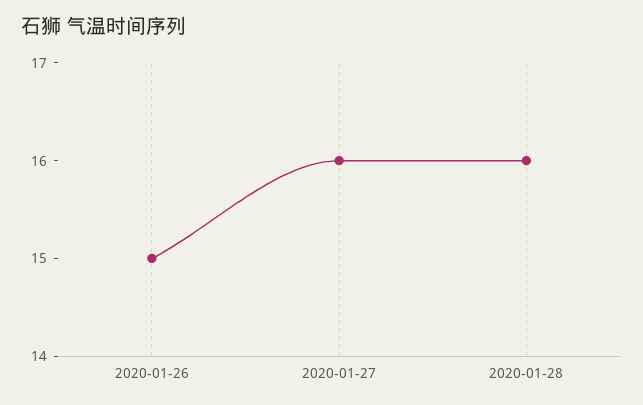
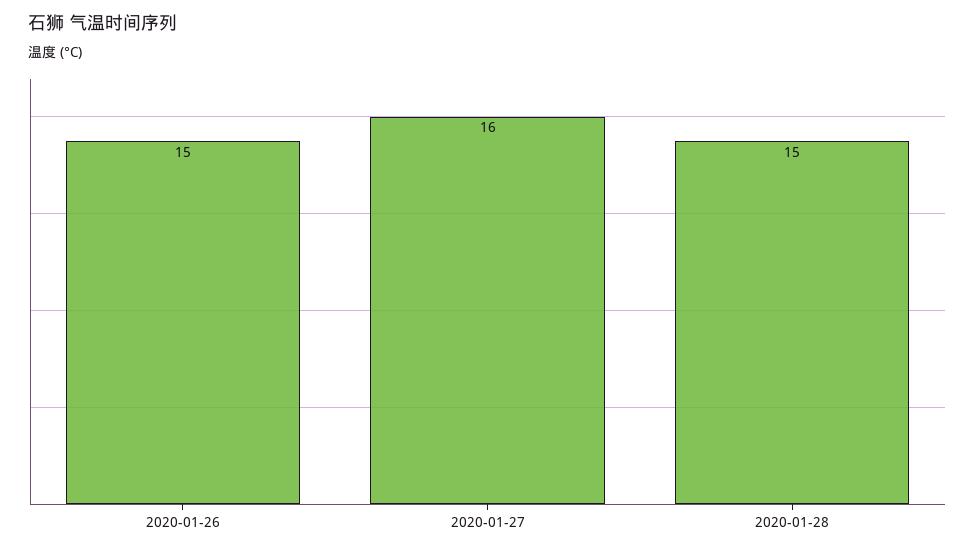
  {
    "2020-01-26": 15,
    "2020-01-27": 16,
-   "2020-01-28": 16
+   "2020-01-28": 15
  }

